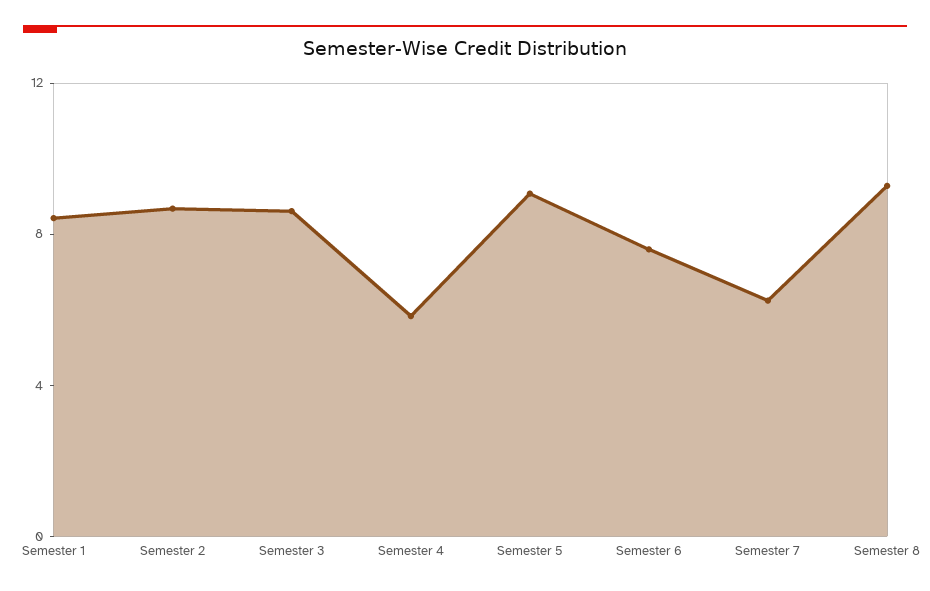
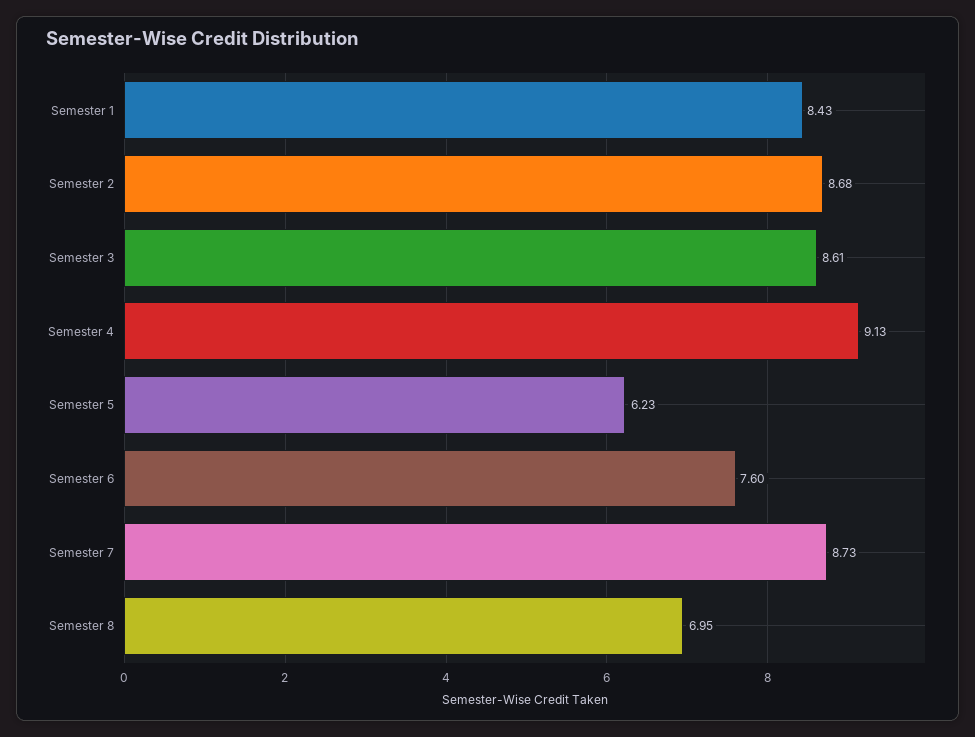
  {
    "Semester 1": 8.43,
    "Semester 2": 8.68,
    "Semester 3": 8.61,
-   "Semester 4": 6,
+   "Semester 4": 9.13,
-   "Semester 5": 9,
+   "Semester 5": 6.23,
    "Semester 6": 7.6,
-   "Semester 7": 6,
+   "Semester 7": 8.73,
-   "Semester 8": 9
+   "Semester 8": 6.95
  }

